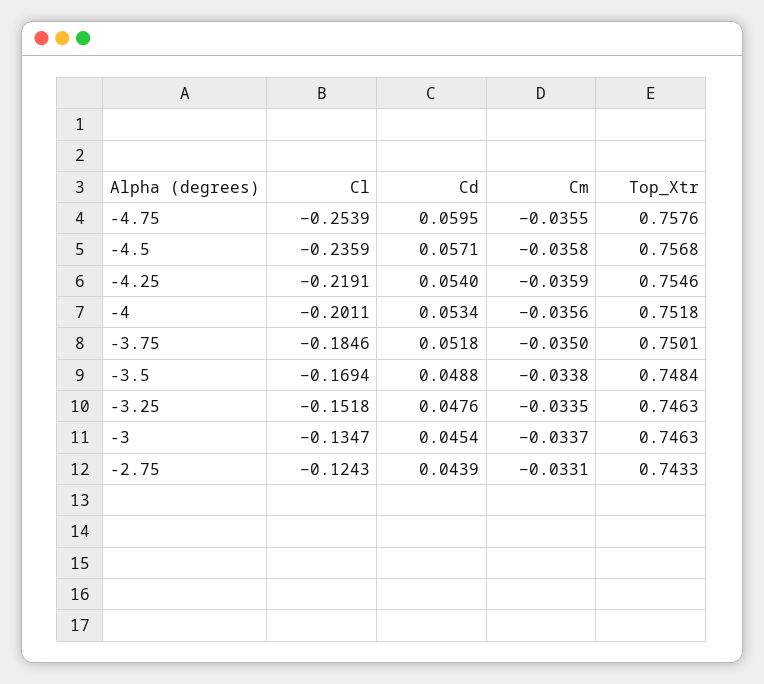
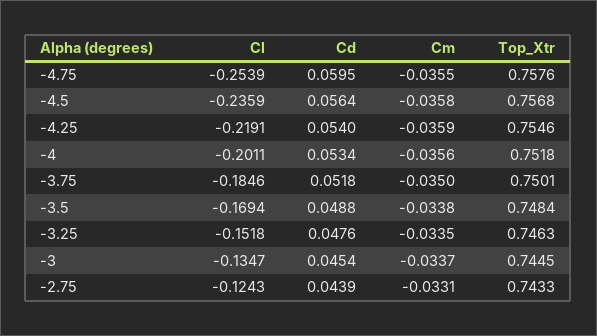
  {
    "Cl": {
      "-4.75": -0.2539,
      "-4.5": -0.2359,
      "-4.25": -0.2191,
      "-4": -0.2011,
      "-3.75": -0.1846,
      "-3.5": -0.1694,
      "-3.25": -0.1518,
      "-3": -0.1347,
      "-2.75": -0.1243
    },
    "Cd": {
      "-4.75": 0.0595,
-     "-4.5": 0.0571,
+     "-4.5": 0.0564,
      "-4.25": 0.054,
      "-4": 0.0534,
      "-3.75": 0.0518,
      "-3.5": 0.0488,
      "-3.25": 0.0476,
      "-3": 0.0454,
      "-2.75": 0.0439
    },
    "Cm": {
      "-4.75": -0.0355,
      "-4.5": -0.0358,
      "-4.25": -0.0359,
      "-4": -0.0356,
      "-3.75": -0.035,
      "-3.5": -0.0338,
      "-3.25": -0.0335,
      "-3": -0.0337,
      "-2.75": -0.0331
    },
    "Top_Xtr": {
      "-4.75": 0.7576,
      "-4.5": 0.7568,
      "-4.25": 0.7546,
      "-4": 0.7518,
      "-3.75": 0.7501,
      "-3.5": 0.7484,
      "-3.25": 0.7463,
-     "-3": 0.7463,
+     "-3": 0.7445,
      "-2.75": 0.7433
    }
  }

